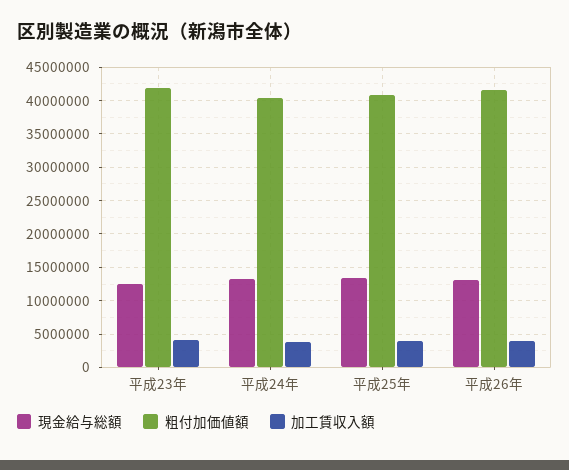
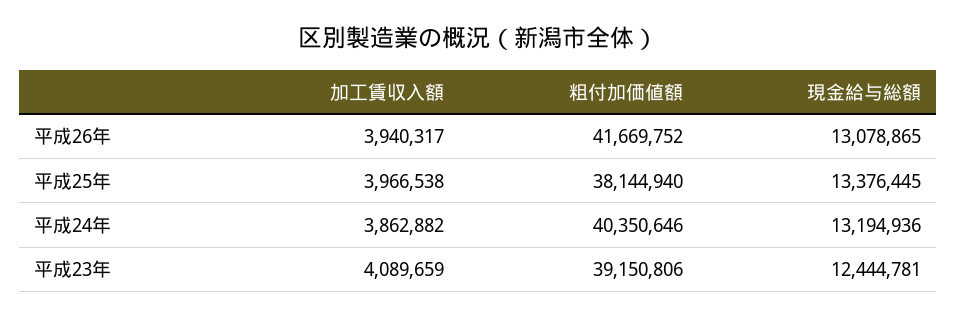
  {
    "現金給与総額": {
      "平成23年": 12444781,
      "平成24年": 13194936,
      "平成25年": 13376445,
      "平成26年": 13078865
    },
    "粗付加価値額": {
-     "平成23年": 42000000,
+     "平成23年": 39150806,
      "平成24年": 40350646,
-     "平成25年": 41000000,
+     "平成25年": 38144940,
      "平成26年": 41669752
    },
    "加工賃収入額": {
      "平成23年": 4089659,
      "平成24年": 3862882,
      "平成25年": 3966538,
      "平成26年": 3940317
    }
  }

